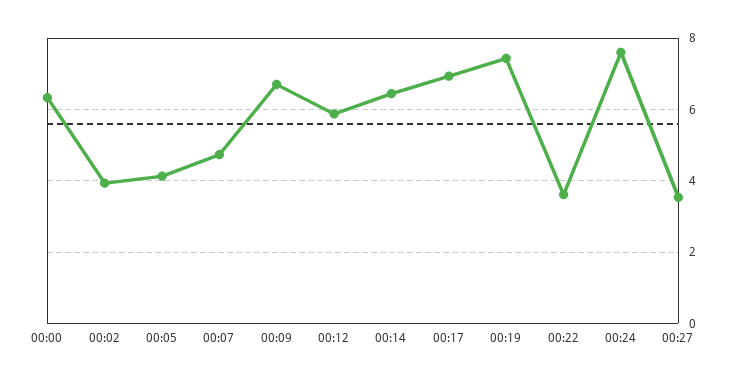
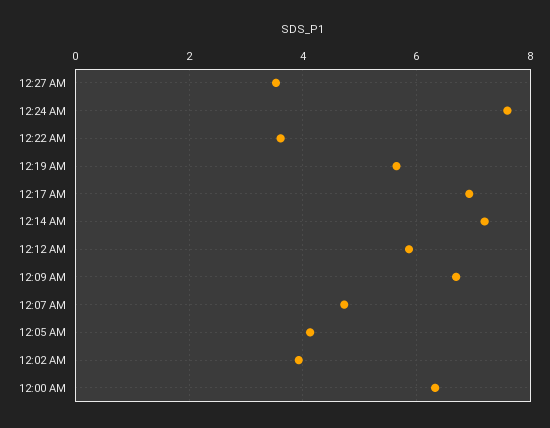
  {
    "00:00": 6.4,
    "00:02": 4,
    "00:05": 4.2,
    "00:07": 4.8,
    "00:09": 6.8,
    "00:12": 5.8,
-   "00:14": 6.4,
+   "00:14": 7.2,
    "00:17": 7,
-   "00:19": 7.4,
+   "00:19": 5.6,
    "00:22": 3.6,
    "00:24": 7.6,
    "00:27": 3.6
  }

